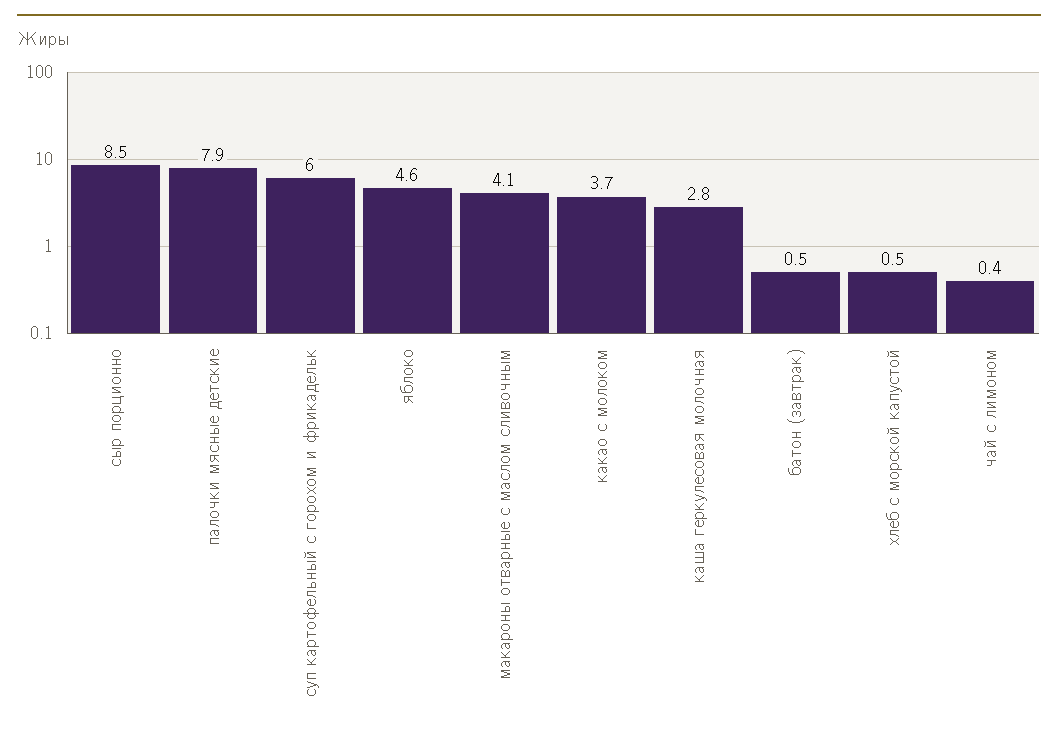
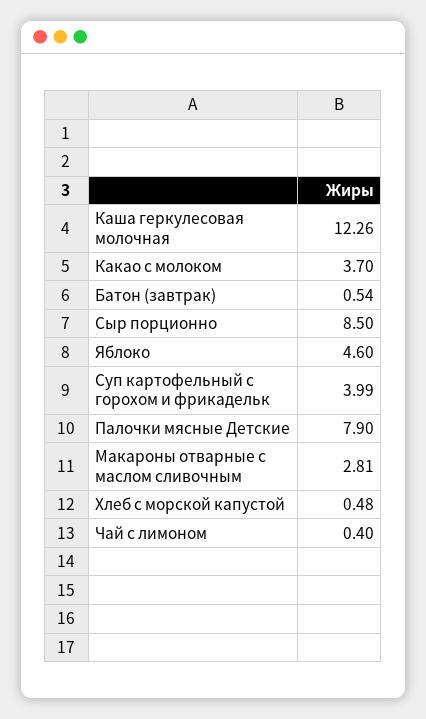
  {
    "сыр порционно": 8.5,
    "палочки мясные детские": 7.9,
-   "суп картофельный с горохом и фрикадельк": 6,
+   "суп картофельный с горохом и фрикадельк": 3.99,
    "яблоко": 4.6,
-   "макароны отварные с маслом сливочным": 4.1,
+   "макароны отварные с маслом сливочным": 2.81,
    "какао с молоком": 3.7,
-   "каша геркулесовая молочная": 2.8,
+   "каша геркулесовая молочная": 12.26,
    "батон (завтрак)": 0.54,
    "хлеб с морской капустой": 0.48,
    "чай с лимоном": 0.4
  }

